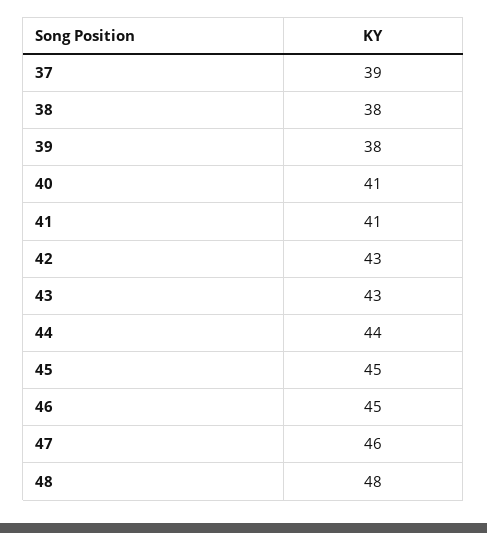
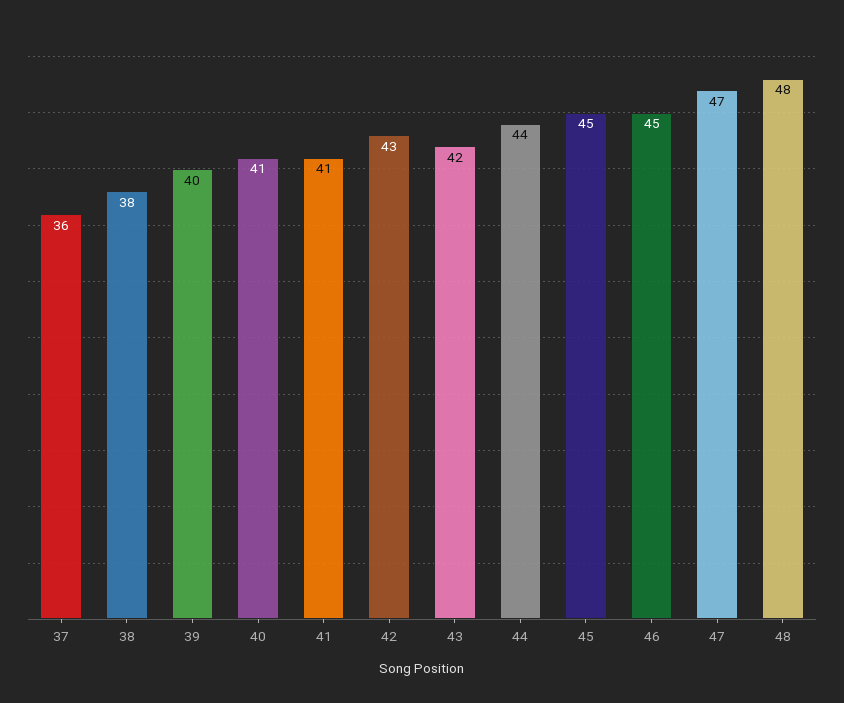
  {
-   "37": 39,
+   "37": 36,
    "38": 38,
-   "39": 38,
+   "39": 40,
    "40": 41,
    "41": 41,
    "42": 43,
-   "43": 43,
+   "43": 42,
    "44": 44,
    "45": 45,
    "46": 45,
-   "47": 46,
+   "47": 47,
    "48": 48
  }

